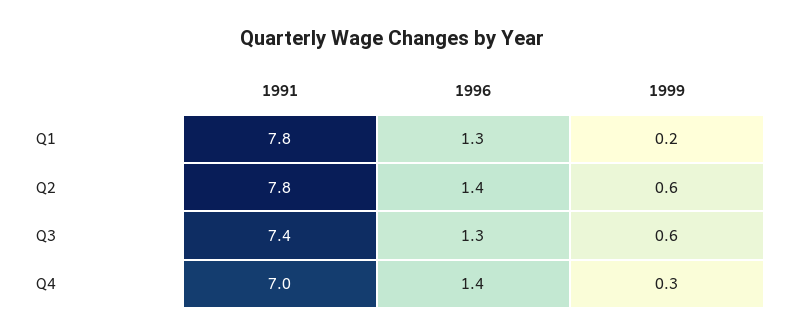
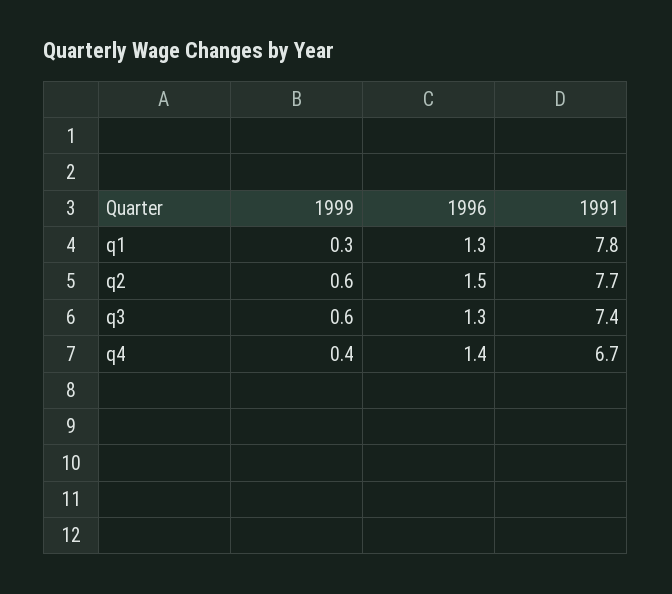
  {
    "1991": {
      "Q1": 7.8,
-     "Q2": 7.8,
+     "Q2": 7.7,
      "Q3": 7.4,
-     "Q4": 7
+     "Q4": 6.7
    },
    "1996": {
      "Q1": 1.3,
-     "Q2": 1.4,
+     "Q2": 1.5,
      "Q3": 1.3,
      "Q4": 1.4
    },
    "1999": {
-     "Q1": 0.2,
+     "Q1": 0.3,
      "Q2": 0.6,
      "Q3": 0.6,
-     "Q4": 0.3
+     "Q4": 0.4
    }
  }

